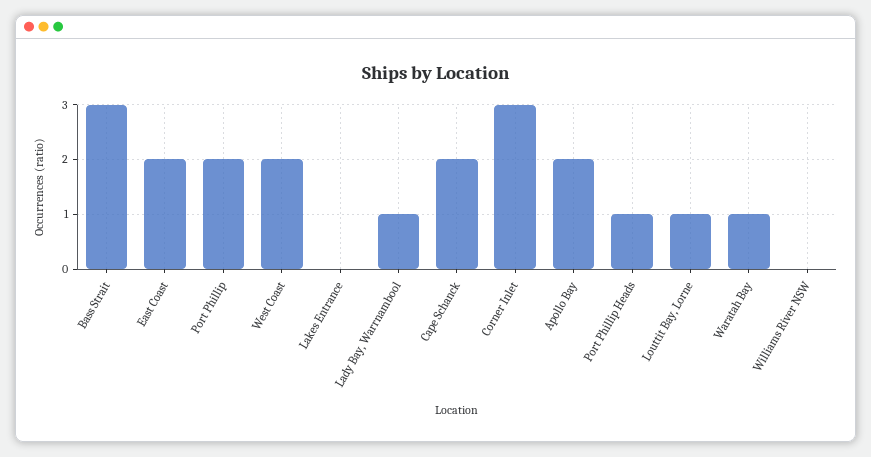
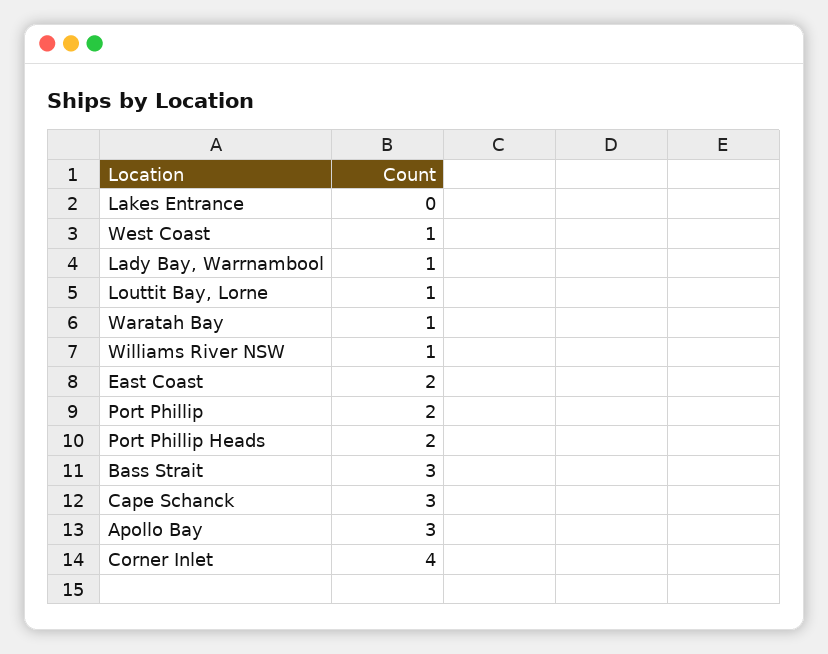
  {
    "Bass Strait": 3,
    "East Coast": 2,
    "Port Phillip": 2,
-   "West Coast": 2,
+   "West Coast": 1,
    "Lakes Entrance": 0,
    "Lady Bay, Warrnambool": 1,
-   "Cape Schanck": 2,
+   "Cape Schanck": 3,
-   "Corner Inlet": 3,
+   "Corner Inlet": 4,
-   "Apollo Bay": 2,
+   "Apollo Bay": 3,
-   "Port Phillip Heads": 1,
+   "Port Phillip Heads": 2,
    "Louttit Bay, Lorne": 1,
    "Waratah Bay": 1,
-   "Williams River NSW": 0
+   "Williams River NSW": 1
  }

